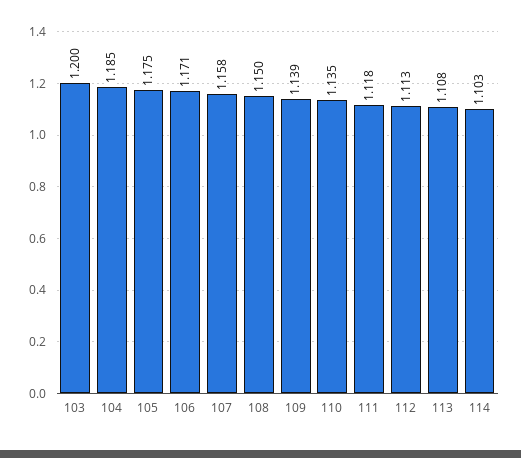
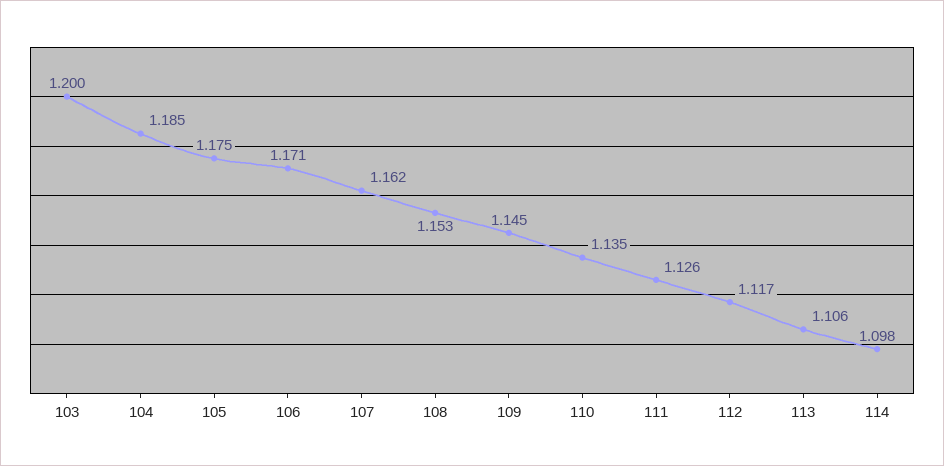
  {
    "103": 1.2,
    "104": 1.185,
    "105": 1.175,
    "106": 1.171,
-   "107": 1.158,
+   "107": 1.162,
-   "108": 1.15,
+   "108": 1.153,
-   "109": 1.139,
+   "109": 1.145,
    "110": 1.135,
-   "111": 1.118,
+   "111": 1.126,
-   "112": 1.113,
+   "112": 1.117,
-   "113": 1.108,
+   "113": 1.106,
-   "114": 1.103
+   "114": 1.098
  }

